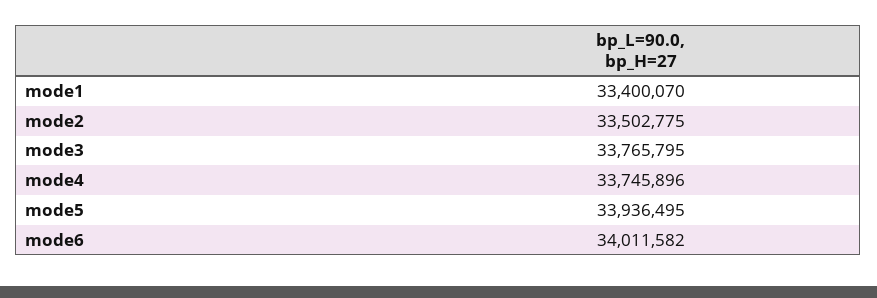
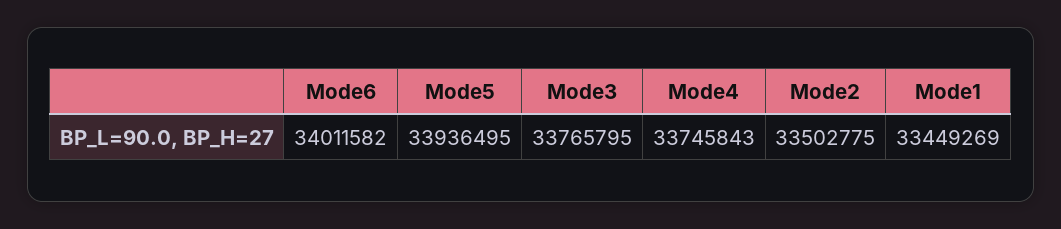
  {
-   "mode1": 33400070,
+   "mode1": 33449269,
    "mode2": 33502775,
    "mode3": 33765795,
-   "mode4": 33745896,
+   "mode4": 33745843,
    "mode5": 33936495,
    "mode6": 34011582
  }

